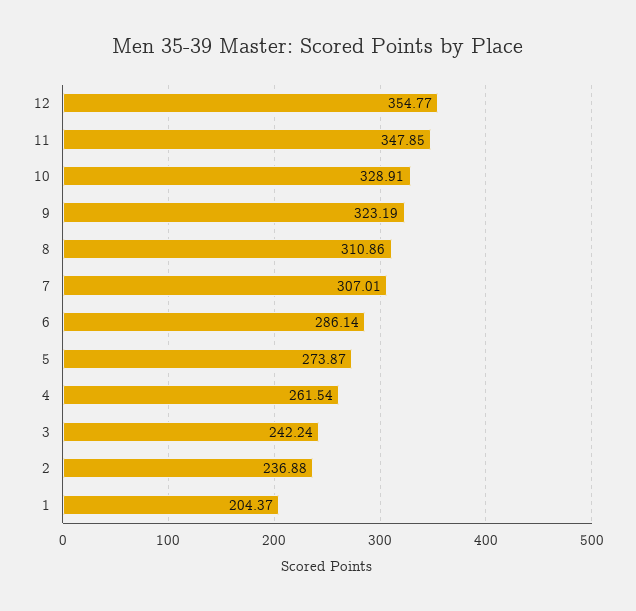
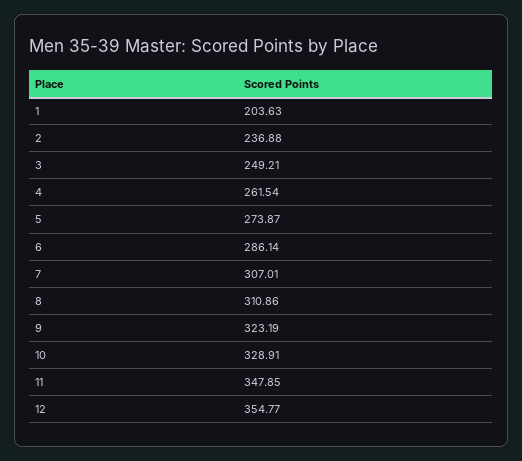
  {
    "12": 354.77,
    "11": 347.85,
    "10": 328.91,
    "9": 323.19,
    "8": 310.86,
    "7": 307.01,
    "6": 286.14,
    "5": 273.87,
    "4": 261.54,
-   "3": 242.24,
+   "3": 249.21,
    "2": 236.88,
-   "1": 204.37
+   "1": 203.63
  }

